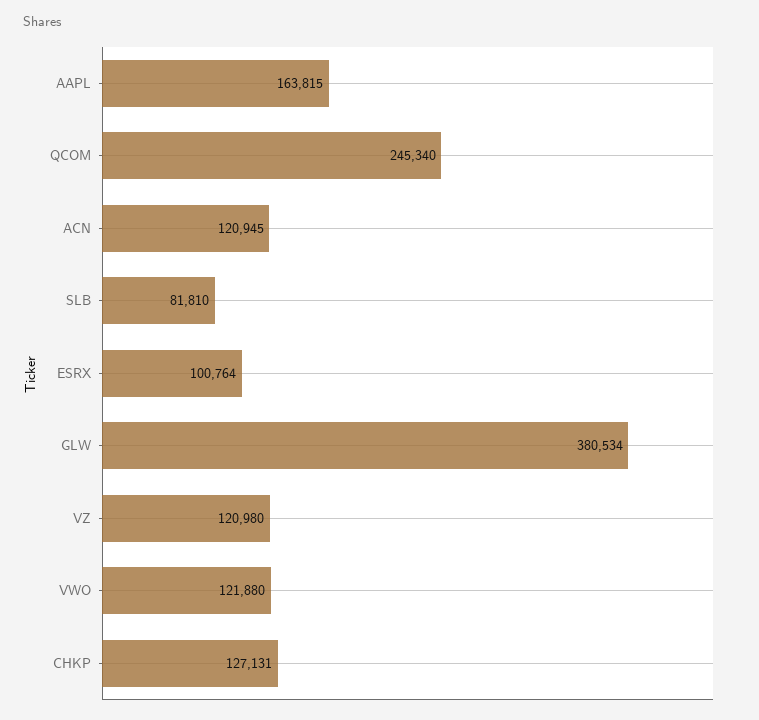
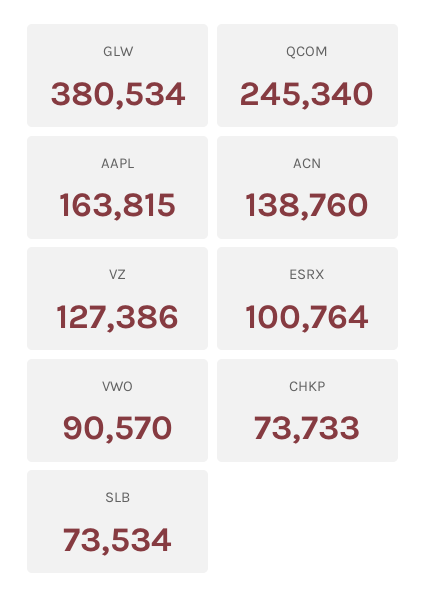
  {
    "AAPL": 163815,
    "QCOM": 245340,
-   "ACN": 120945,
+   "ACN": 138760,
-   "SLB": 81810,
+   "SLB": 73534,
    "ESRX": 100764,
    "GLW": 380534,
-   "VZ": 120980,
+   "VZ": 127386,
-   "VWO": 121880,
+   "VWO": 90570,
-   "CHKP": 127131
+   "CHKP": 73733
  }

